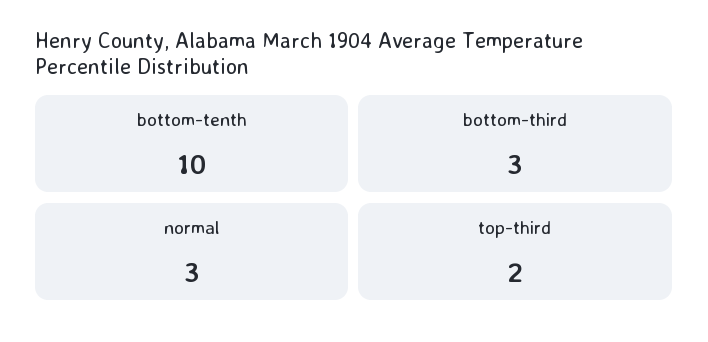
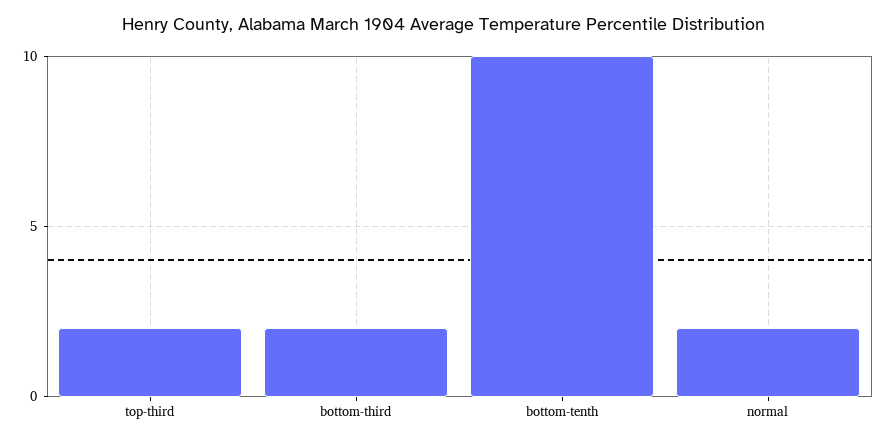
  {
    "bottom-tenth": 10,
-   "bottom-third": 3,
+   "bottom-third": 2,
-   "normal": 3,
+   "normal": 2,
    "top-third": 2
  }

